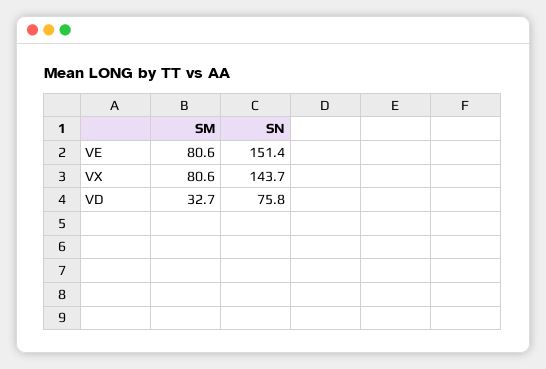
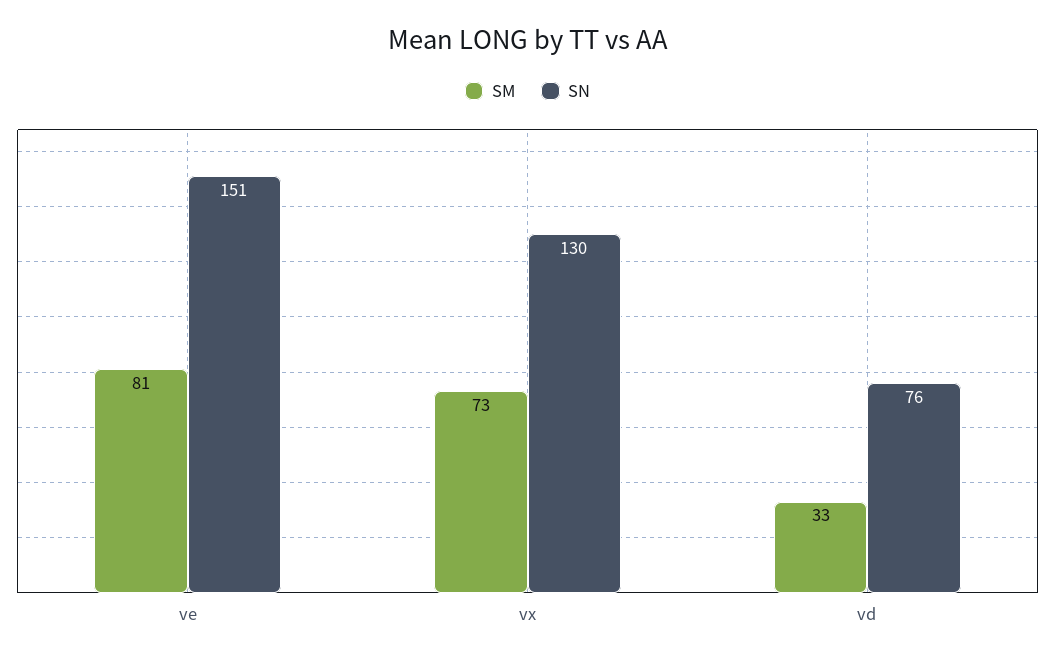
  {
    "SM": {
      "VE": 80.6,
-     "VX": 80.6,
+     "VX": 73,
      "VD": 32.7
    },
    "SN": {
      "VE": 151.4,
-     "VX": 143.7,
+     "VX": 130,
      "VD": 75.8
    }
  }

